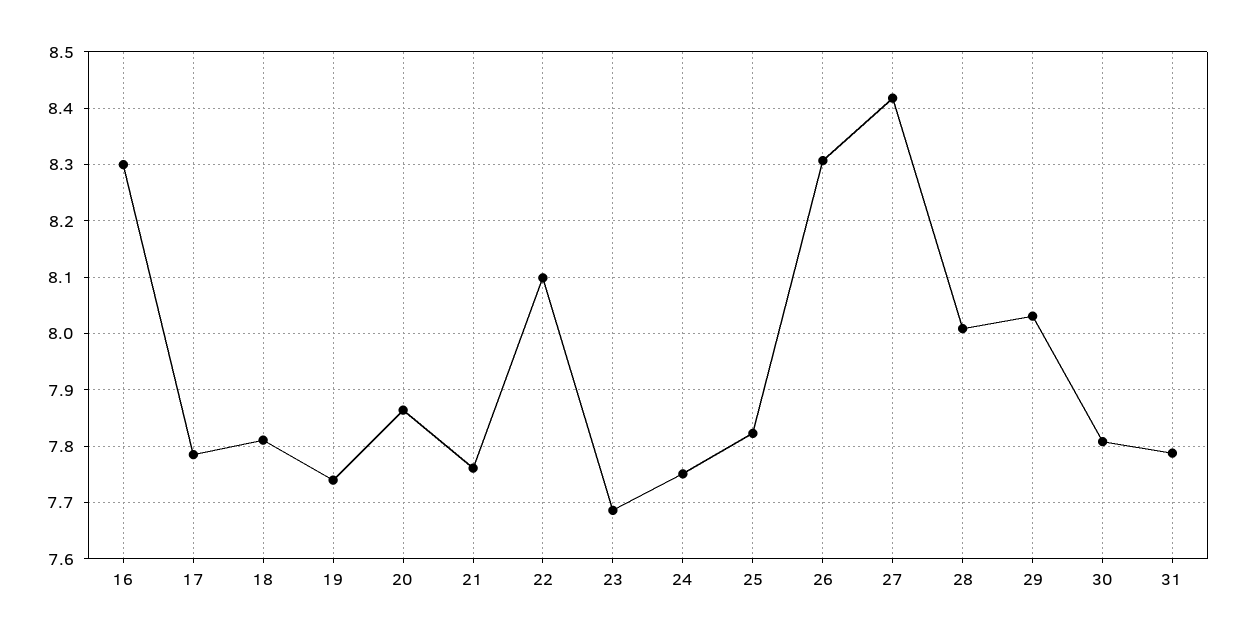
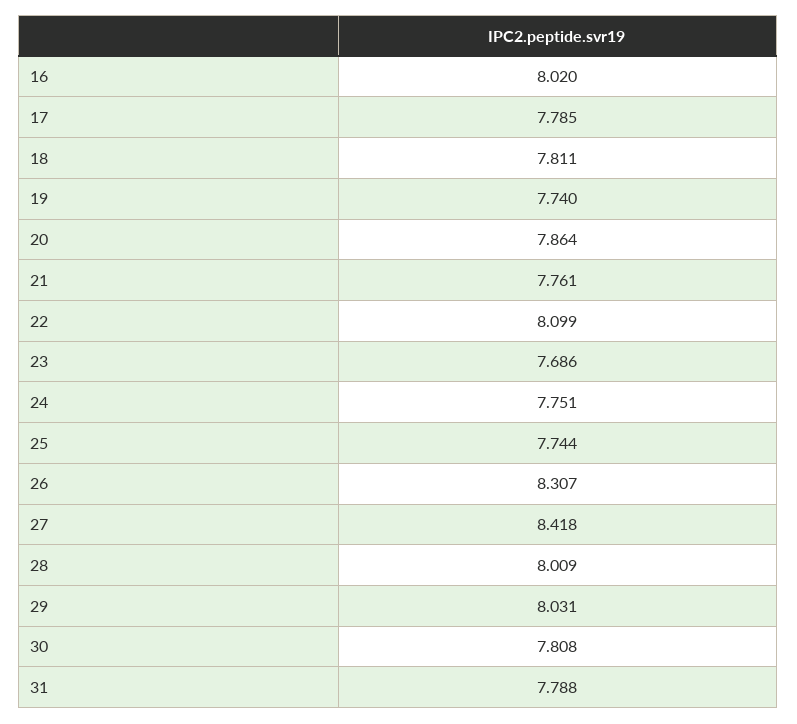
  {
-   "16": 8.3,
+   "16": 8.02,
    "17": 7.785,
    "18": 7.811,
    "19": 7.74,
    "20": 7.864,
    "21": 7.761,
    "22": 8.099,
    "23": 7.686,
    "24": 7.751,
-   "25": 7.82,
+   "25": 7.744,
    "26": 8.307,
    "27": 8.418,
    "28": 8.009,
    "29": 8.031,
    "30": 7.808,
    "31": 7.788
  }

